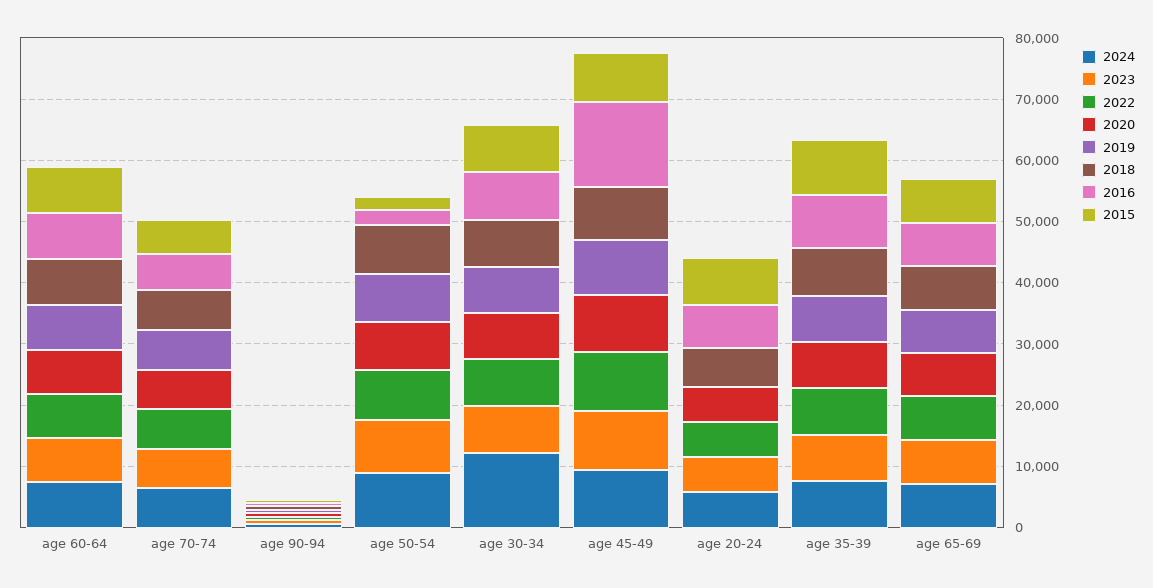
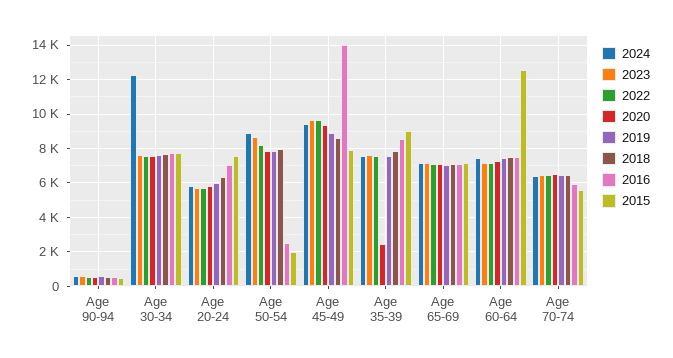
  {
    "2024": {
      "age 60-64": 7500,
      "age 70-74": 6500,
      "age 90-94": 500,
      "age 50-54": 9000,
      "age 30-34": 12000,
      "age 45-49": 9500,
      "age 20-24": 6000,
      "age 35-39": 7500,
      "age 65-69": 7000
    },
    "2023": {
      "age 60-64": 7000,
      "age 70-74": 6500,
      "age 90-94": 500,
      "age 50-54": 8500,
      "age 30-34": 7500,
      "age 45-49": 9500,
      "age 20-24": 5500,
      "age 35-39": 7500,
      "age 65-69": 7000
    },
    "2022": {
      "age 60-64": 7000,
      "age 70-74": 6500,
      "age 90-94": 500,
      "age 50-54": 8000,
      "age 30-34": 7500,
      "age 45-49": 9500,
      "age 20-24": 5500,
      "age 35-39": 7500,
      "age 65-69": 7000
    },
    "2020": {
      "age 60-64": 7000,
      "age 70-74": 6500,
      "age 90-94": 500,
      "age 50-54": 8000,
      "age 30-34": 7500,
      "age 45-49": 9500,
      "age 20-24": 6000,
-     "age 35-39": 8000,
+     "age 35-39": 2500,
      "age 65-69": 7000
    },
    "2019": {
      "age 60-64": 7500,
      "age 70-74": 6500,
      "age 90-94": 500,
      "age 50-54": 8000,
      "age 30-34": 7500,
      "age 45-49": 9000,
-     "age 20-24": 0,
+     "age 20-24": 6000,
      "age 35-39": 7500,
      "age 65-69": 7000
    },
    "2018": {
      "age 60-64": 7500,
      "age 70-74": 6500,
      "age 90-94": 500,
      "age 50-54": 8000,
      "age 30-34": 7500,
      "age 45-49": 8500,
      "age 20-24": 6500,
      "age 35-39": 8000,
      "age 65-69": 7000
    },
    "2016": {
      "age 60-64": 7500,
      "age 70-74": 6000,
      "age 90-94": 500,
      "age 50-54": 2500,
      "age 30-34": 7500,
      "age 45-49": 14000,
      "age 20-24": 7000,
      "age 35-39": 8500,
      "age 65-69": 7000
    },
    "2015": {
-     "age 60-64": 8000,
+     "age 60-64": 12500,
      "age 70-74": 5500,
      "age 90-94": 500,
      "age 50-54": 2000,
      "age 30-34": 8000,
      "age 45-49": 8000,
      "age 20-24": 7500,
      "age 35-39": 9000,
      "age 65-69": 7000
    }
  }

